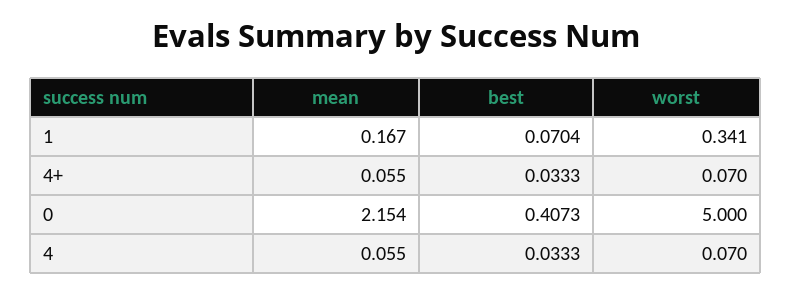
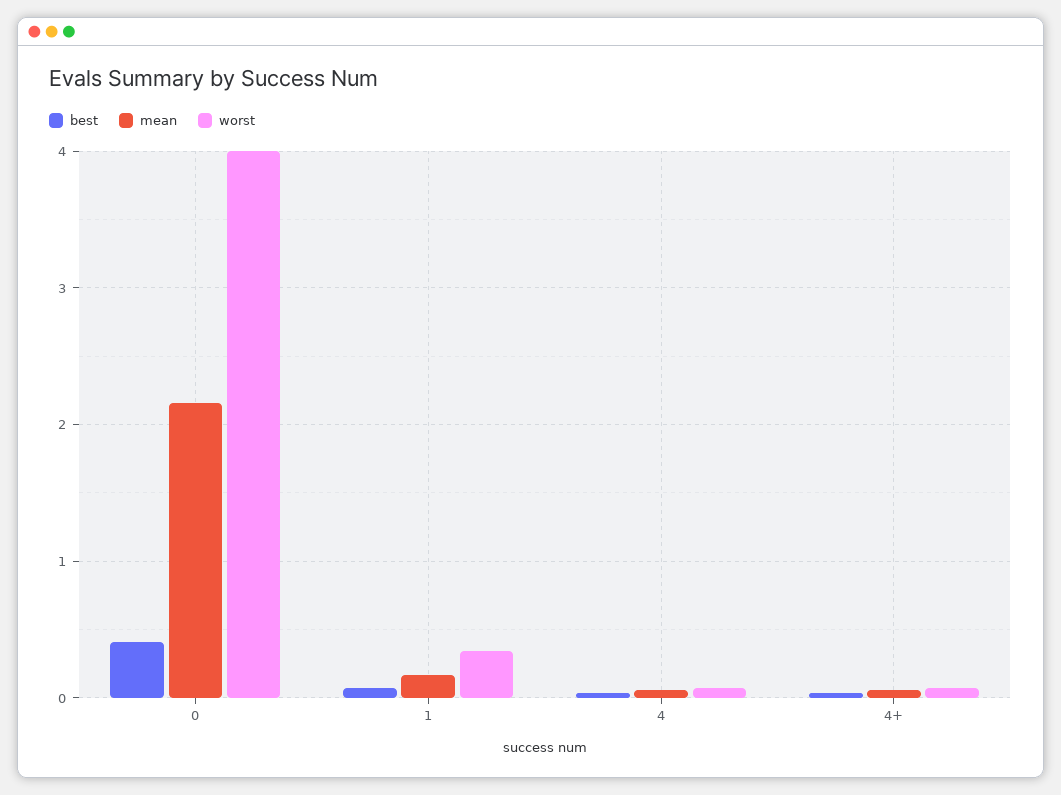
  {
    "mean": {
      "1": 0.167,
      "4+": 0.055,
      "0": 2.154,
      "4": 0.055
    },
    "best": {
      "1": 0.0704,
      "4+": 0.0333,
      "0": 0.4073,
      "4": 0.0333
    },
    "worst": {
      "1": 0.341,
      "4+": 0.07,
-     "0": 5,
+     "0": 4,
      "4": 0.07
    }
  }

